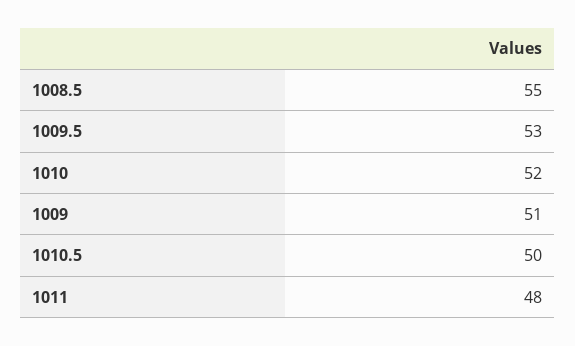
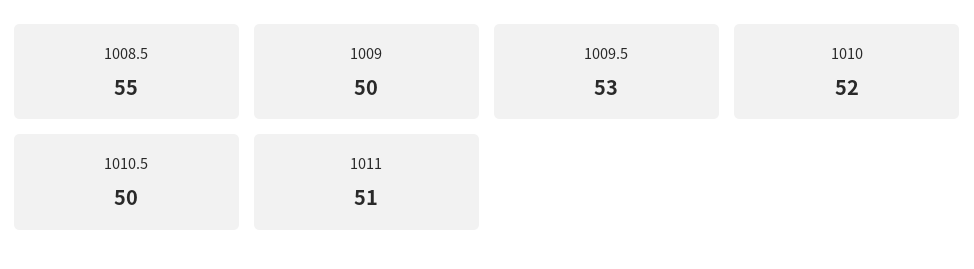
  {
    "1008.5": 55,
    "1009.5": 53,
    "1010": 52,
-   "1009": 51,
+   "1009": 50,
    "1010.5": 50,
-   "1011": 48
+   "1011": 51
  }

